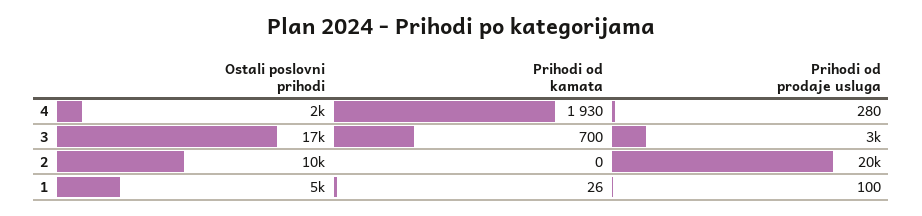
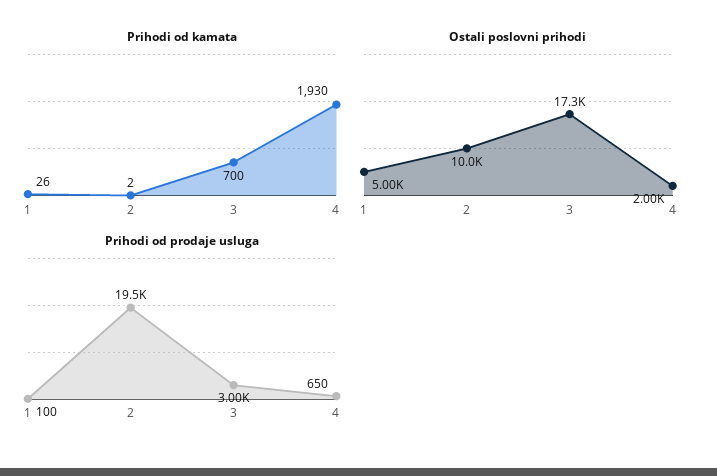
  {
    "Ostali poslovni prihodi": {
      "4": 2000,
      "3": 17300,
      "2": 10000,
      "1": 5000
    },
    "Prihodi od kamata": {
      "4": 1930,
      "3": 700,
-     "2": 0,
+     "2": 2,
      "1": 26
    },
    "Prihodi od prodaje usluga": {
-     "4": 280,
+     "4": 650,
      "3": 3000,
      "2": 19500,
      "1": 100
    }
  }

